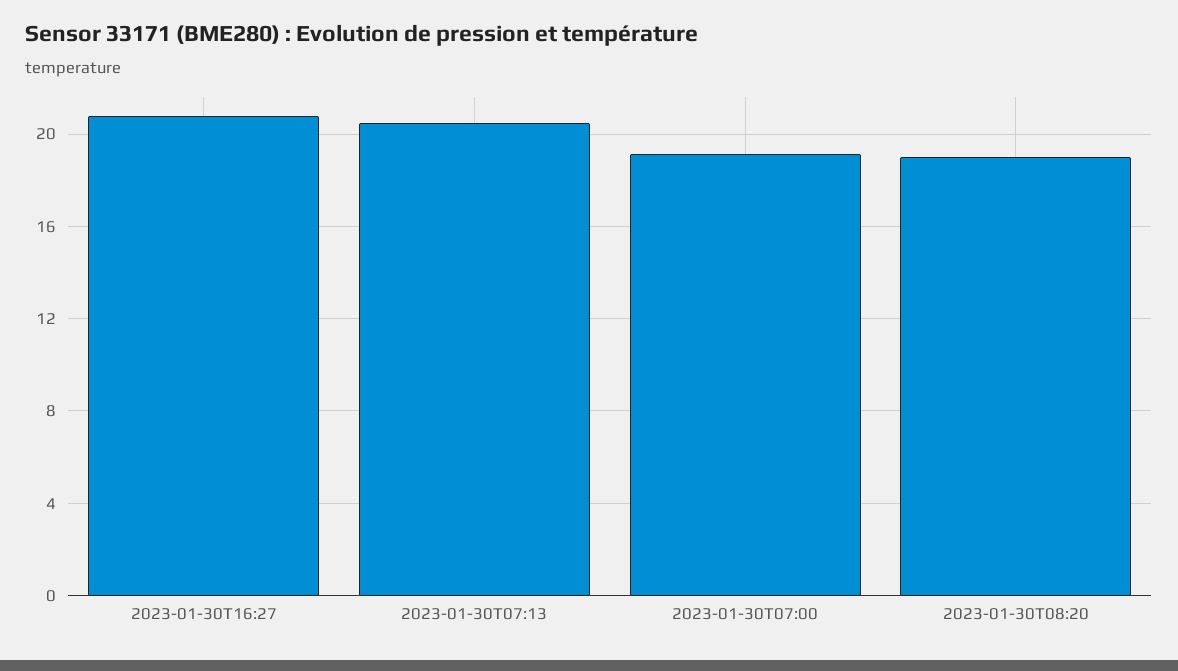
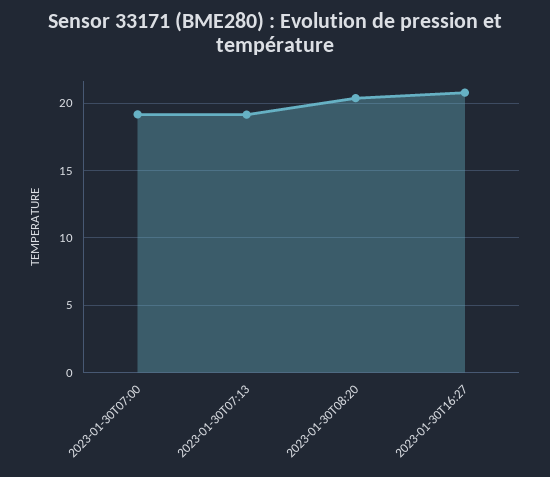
  {
    "2023-01-30T16:27": 21,
-   "2023-01-30T07:13": 20.5,
+   "2023-01-30T07:13": 19,
    "2023-01-30T07:00": 19,
-   "2023-01-30T08:20": 19
+   "2023-01-30T08:20": 20.5
  }

